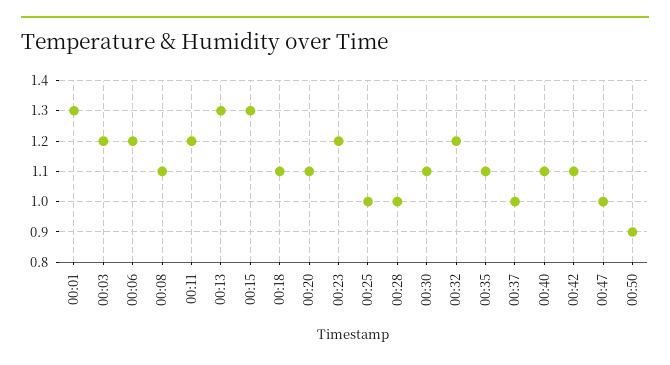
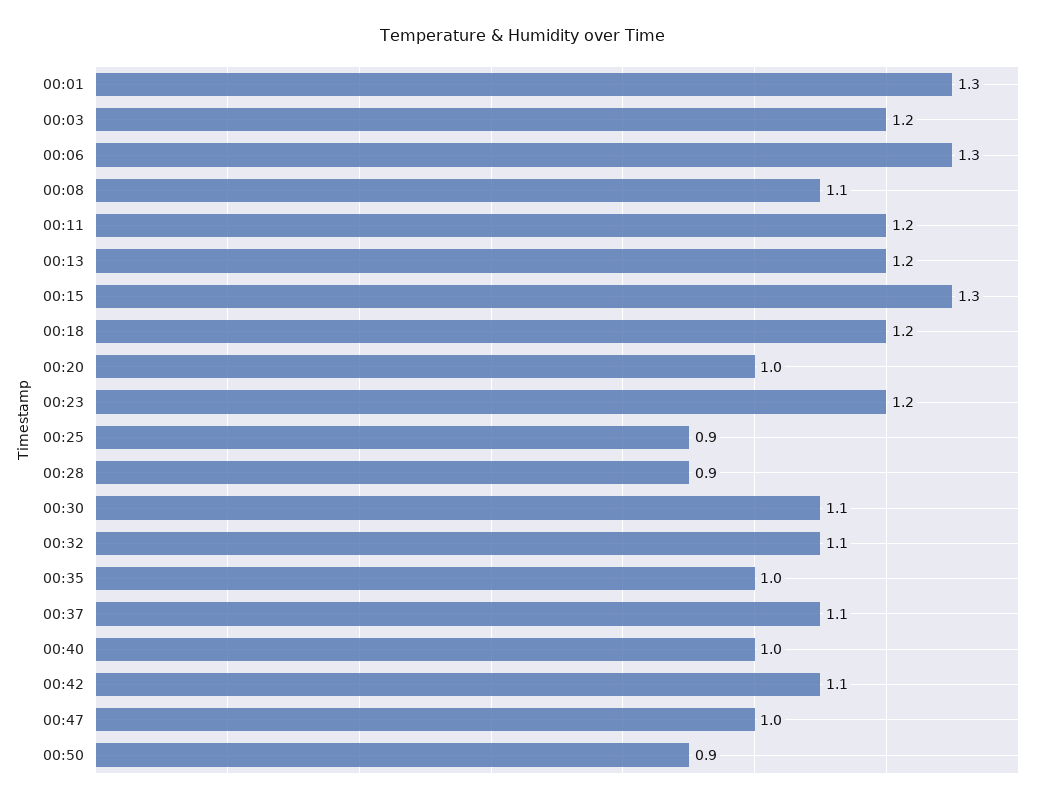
  {
    "00:01": 1.3,
    "00:03": 1.2,
-   "00:06": 1.2,
+   "00:06": 1.3,
    "00:08": 1.1,
    "00:11": 1.2,
-   "00:13": 1.3,
+   "00:13": 1.2,
    "00:15": 1.3,
-   "00:18": 1.1,
+   "00:18": 1.2,
-   "00:20": 1.1,
+   "00:20": 1,
    "00:23": 1.2,
-   "00:25": 1,
+   "00:25": 0.9,
-   "00:28": 1,
+   "00:28": 0.9,
    "00:30": 1.1,
-   "00:32": 1.2,
+   "00:32": 1.1,
-   "00:35": 1.1,
+   "00:35": 1,
-   "00:37": 1,
+   "00:37": 1.1,
-   "00:40": 1.1,
+   "00:40": 1,
    "00:42": 1.1,
    "00:47": 1,
    "00:50": 0.9
  }

